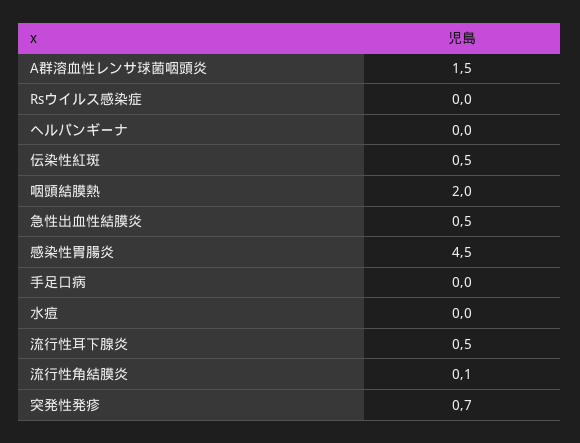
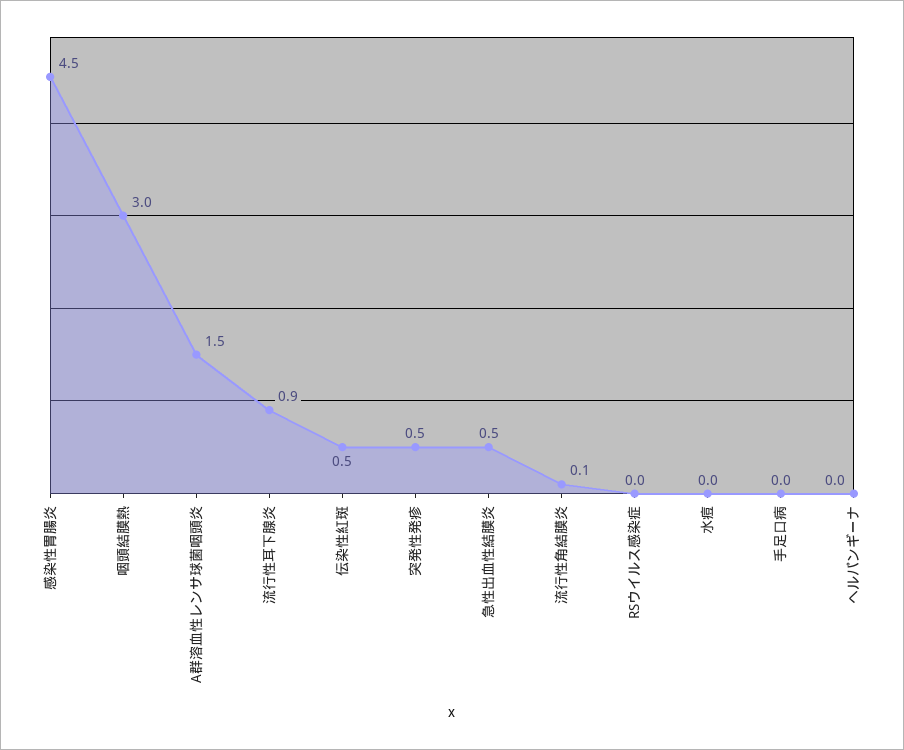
  {
    "A群溶血性レンサ球菌咽頭炎": 1.5,
    "Rsウイルス感染症": 0,
    "ヘルパンギーナ": 0,
    "伝染性紅斑": 0.5,
-   "咽頭結膜熱": 2,
+   "咽頭結膜熱": 3,
    "急性出血性結膜炎": 0.5,
    "感染性胃腸炎": 4.5,
    "手足口病": 0,
    "水痘": 0,
-   "流行性耳下腺炎": 0.5,
+   "流行性耳下腺炎": 0.9,
    "流行性角結膜炎": 0.1,
-   "突発性発疹": 0.7
+   "突発性発疹": 0.5
  }

